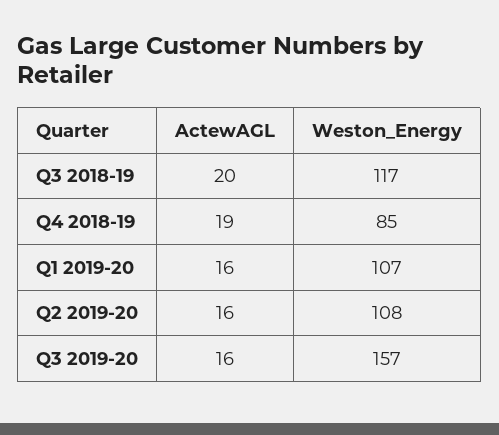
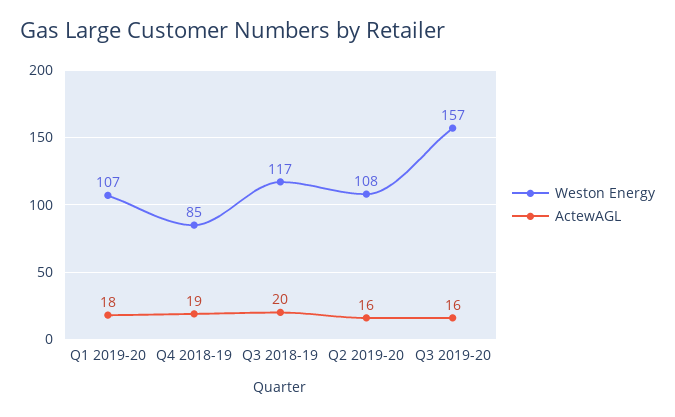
  {
    "ActewAGL": {
      "Q3 2018-19": 20,
      "Q4 2018-19": 19,
-     "Q1 2019-20": 16,
+     "Q1 2019-20": 18,
      "Q2 2019-20": 16,
      "Q3 2019-20": 16
    },
    "Weston_Energy": {
      "Q3 2018-19": 117,
      "Q4 2018-19": 85,
      "Q1 2019-20": 107,
      "Q2 2019-20": 108,
      "Q3 2019-20": 157
    }
  }

